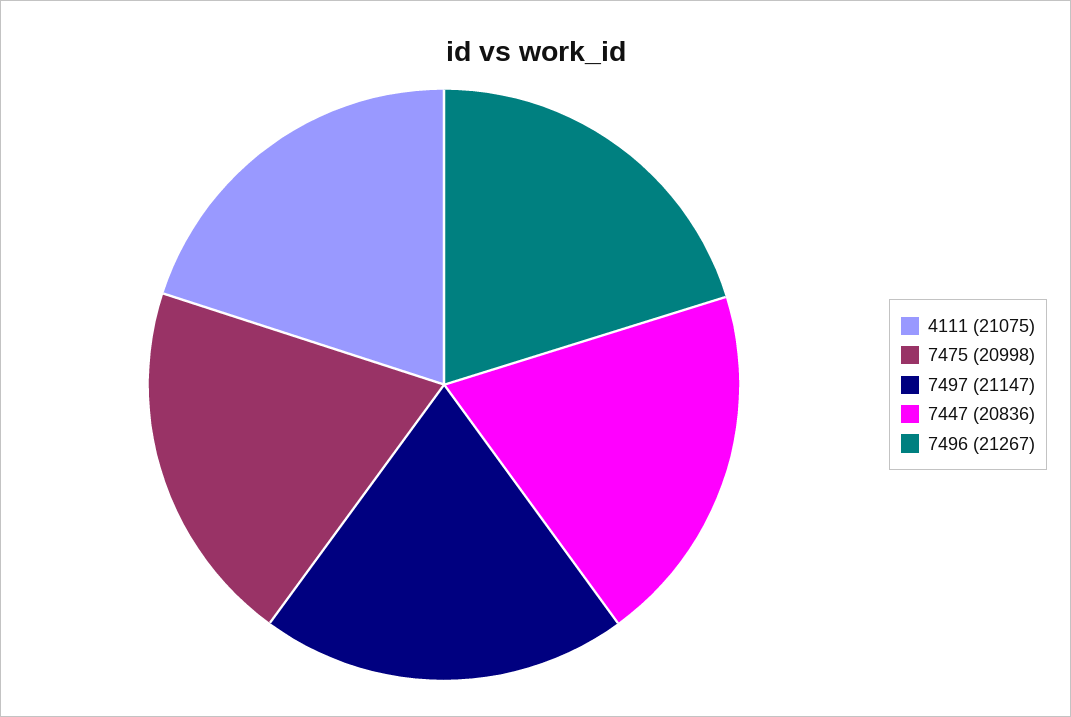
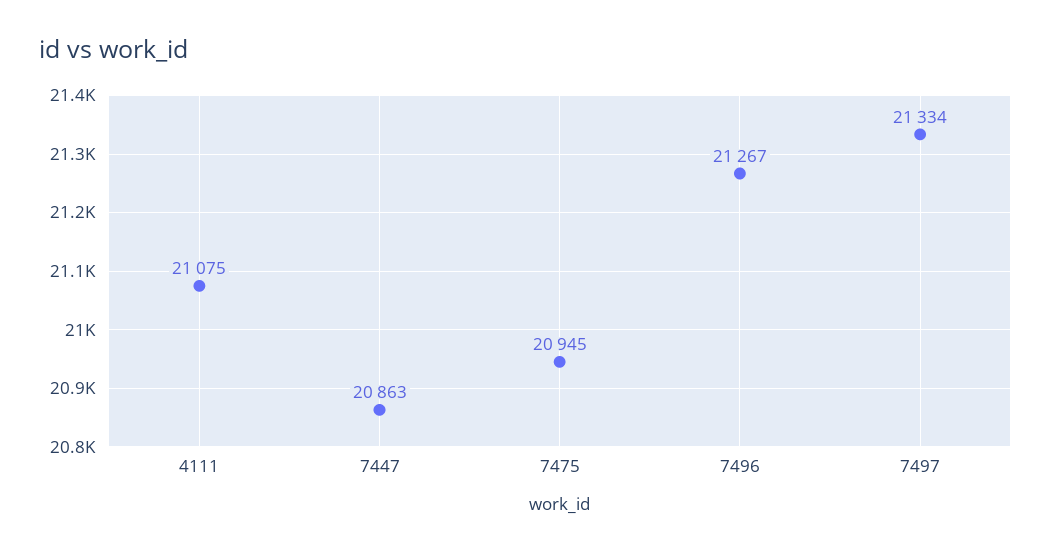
  {
    "4111": 21075,
-   "7475": 20998,
+   "7475": 20945,
-   "7497": 21147,
+   "7497": 21334,
-   "7447": 20836,
+   "7447": 20863,
    "7496": 21267
  }

